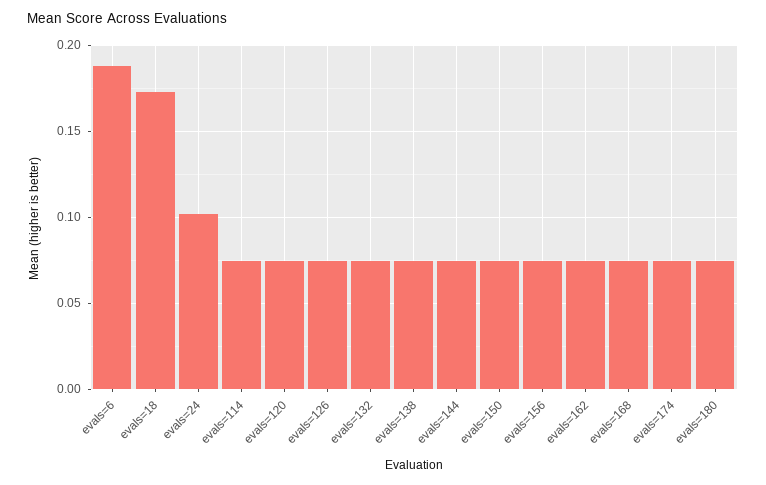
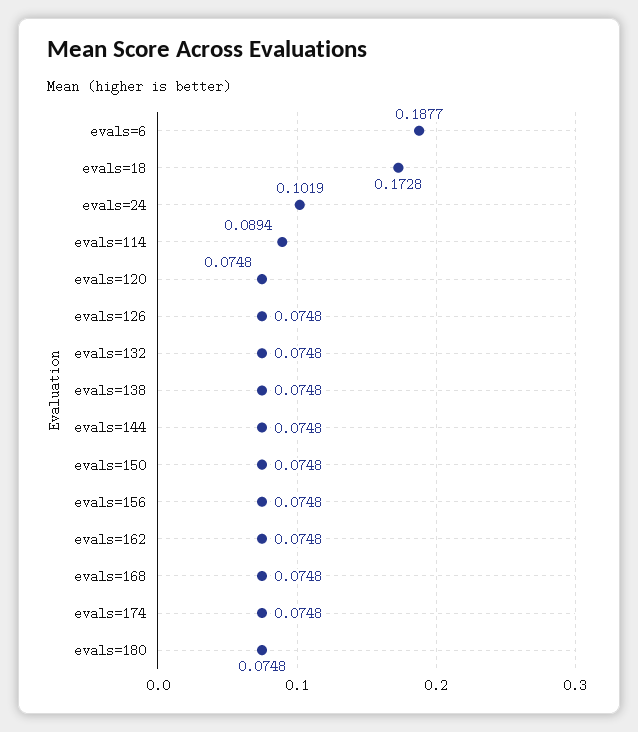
  {
    "evals=6": 0.1877,
    "evals=18": 0.1728,
    "evals=24": 0.1019,
-   "evals=114": 0.075,
+   "evals=114": 0.0894,
    "evals=120": 0.0748,
    "evals=126": 0.0748,
    "evals=132": 0.0748,
    "evals=138": 0.0748,
    "evals=144": 0.0748,
    "evals=150": 0.0748,
    "evals=156": 0.0748,
    "evals=162": 0.0748,
    "evals=168": 0.0748,
    "evals=174": 0.0748,
    "evals=180": 0.0748
  }

